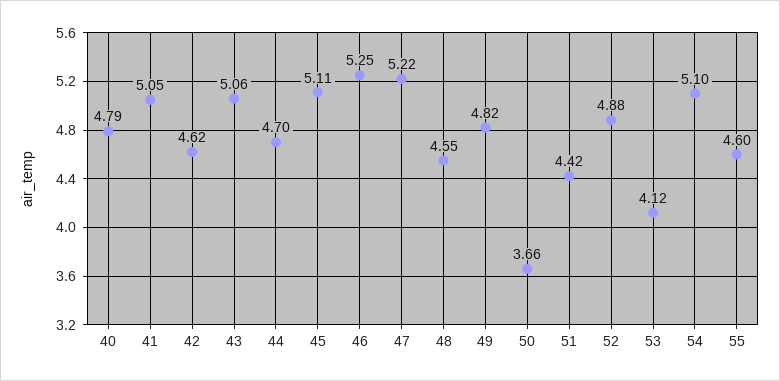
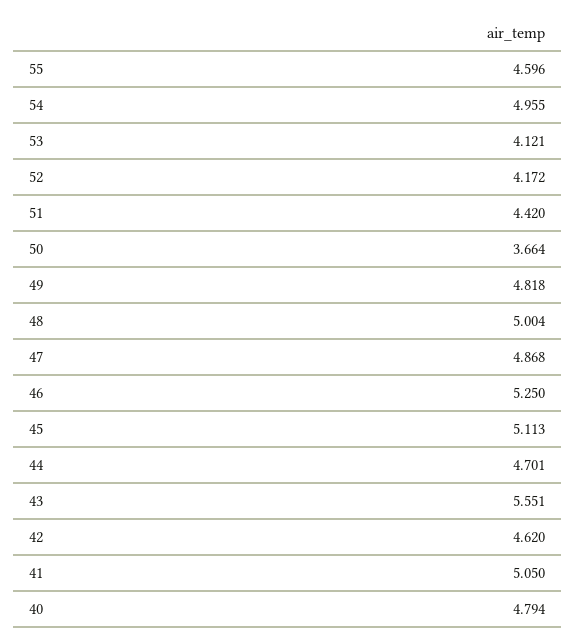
  {
    "40": 4.794,
    "41": 5.05,
    "42": 4.62,
-   "43": 5.06,
+   "43": 5.551,
    "44": 4.701,
    "45": 5.113,
    "46": 5.25,
-   "47": 5.22,
+   "47": 4.868,
-   "48": 4.55,
+   "48": 5.004,
    "49": 4.818,
    "50": 3.664,
    "51": 4.42,
-   "52": 4.88,
+   "52": 4.172,
    "53": 4.121,
-   "54": 5.1,
+   "54": 4.955,
    "55": 4.596
  }

